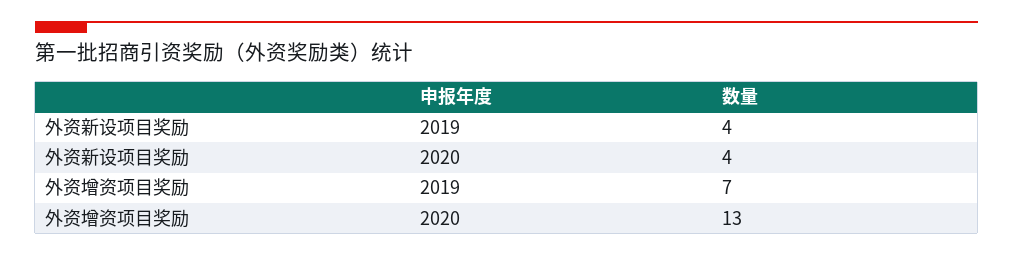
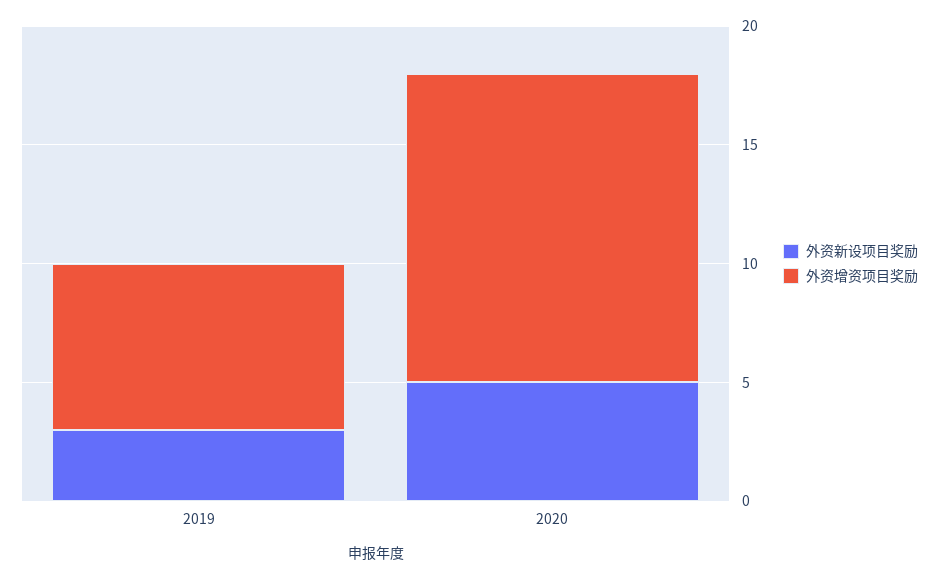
  {
    "外资新设项目奖励": {
-     "2019": 4,
+     "2019": 3,
-     "2020": 4
+     "2020": 5
    },
    "外资增资项目奖励": {
      "2019": 7,
      "2020": 13
    }
  }

